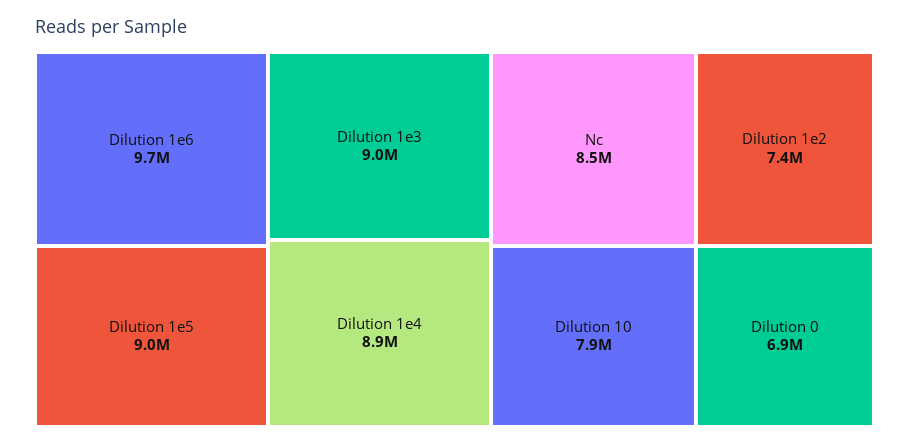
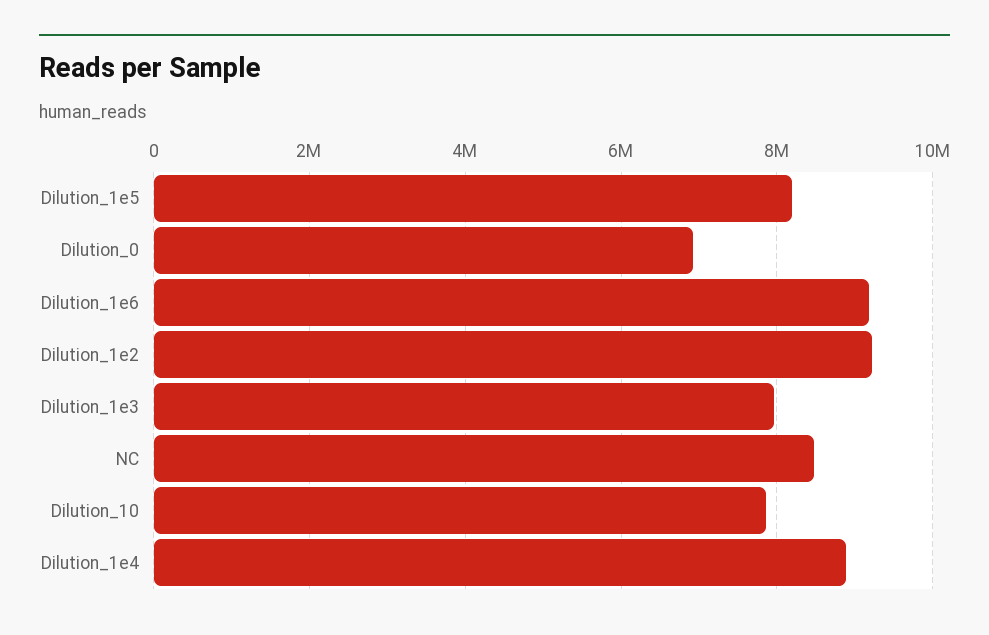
  {
-   "Dilution 1e6": 9700000,
+   "Dilution 1e6": 9200000,
-   "Dilution 1e5": 9000000,
+   "Dilution 1e5": 8200000,
-   "Dilution 1e3": 9000000,
+   "Dilution 1e3": 8000000,
    "Dilution 1e4": 8900000,
    "Nc": 8500000,
    "Dilution 10": 7900000,
-   "Dilution 1e2": 7400000,
+   "Dilution 1e2": 9200000,
    "Dilution 0": 6900000
  }

